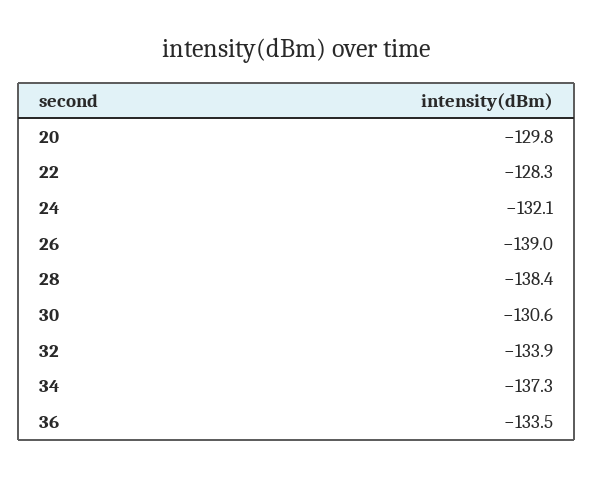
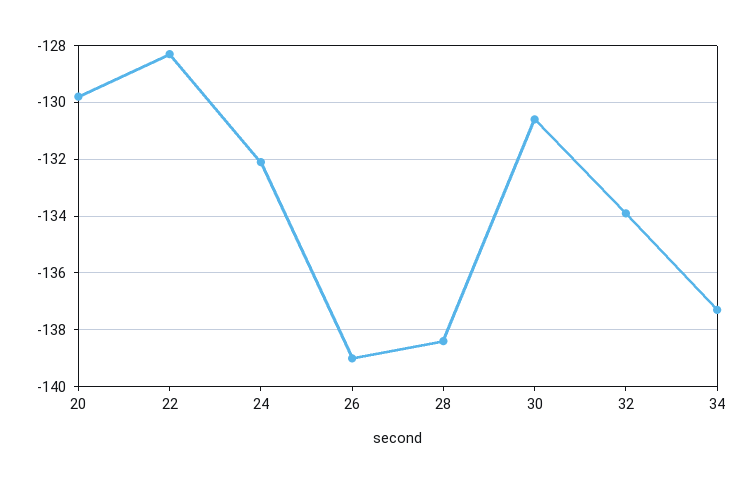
  {
    "20": -129.8,
    "22": -128.3,
    "24": -132.1,
    "26": -139,
    "28": -138.4,
    "30": -130.6,
    "32": -133.9,
-   "34": -137.3,
+   "34": -137.3
-   "36": -133.5
  }

